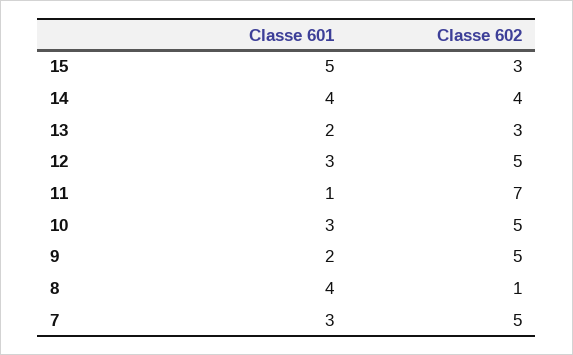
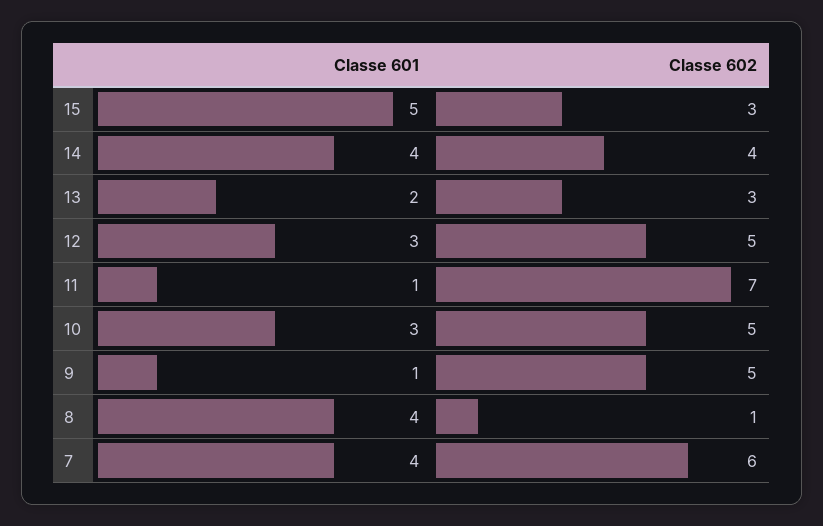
  {
    "Classe 601": {
      "15": 5,
      "14": 4,
      "13": 2,
      "12": 3,
      "11": 1,
      "10": 3,
-     "9": 2,
+     "9": 1,
      "8": 4,
-     "7": 3
+     "7": 4
    },
    "Classe 602": {
      "15": 3,
      "14": 4,
      "13": 3,
      "12": 5,
      "11": 7,
      "10": 5,
      "9": 5,
      "8": 1,
-     "7": 5
+     "7": 6
    }
  }

